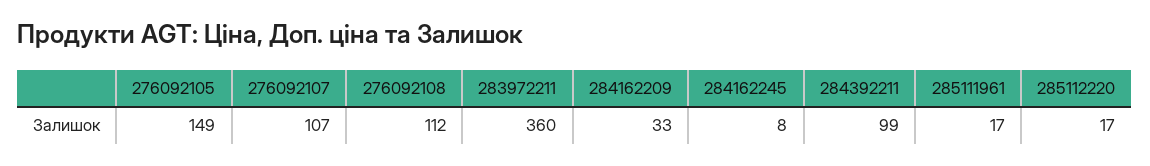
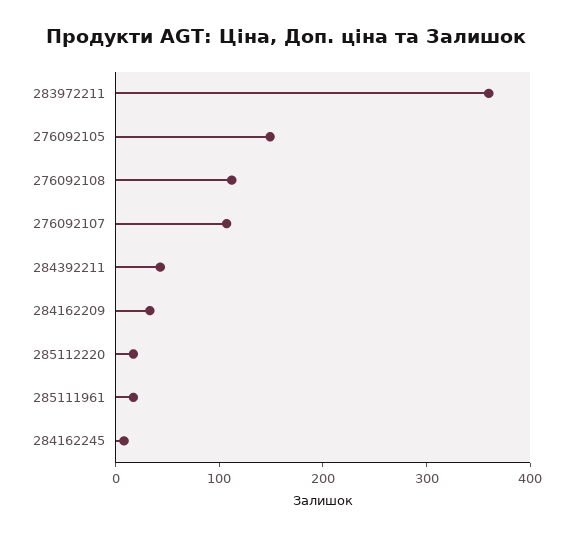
  {
    "276092105": 149,
    "276092107": 107,
    "276092108": 112,
    "283972211": 360,
    "284162209": 33,
    "284162245": 8,
-   "284392211": 99,
+   "284392211": 40,
    "285111961": 17,
    "285112220": 17
  }

